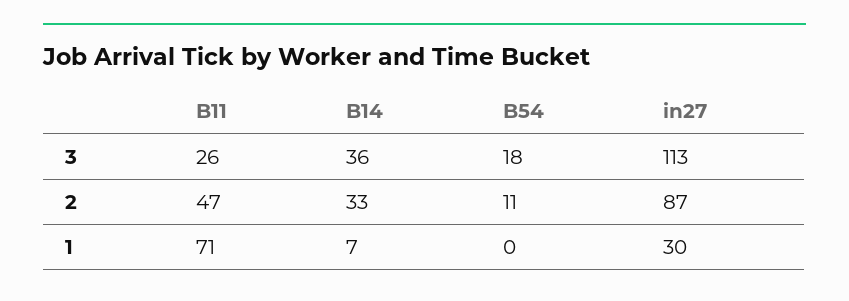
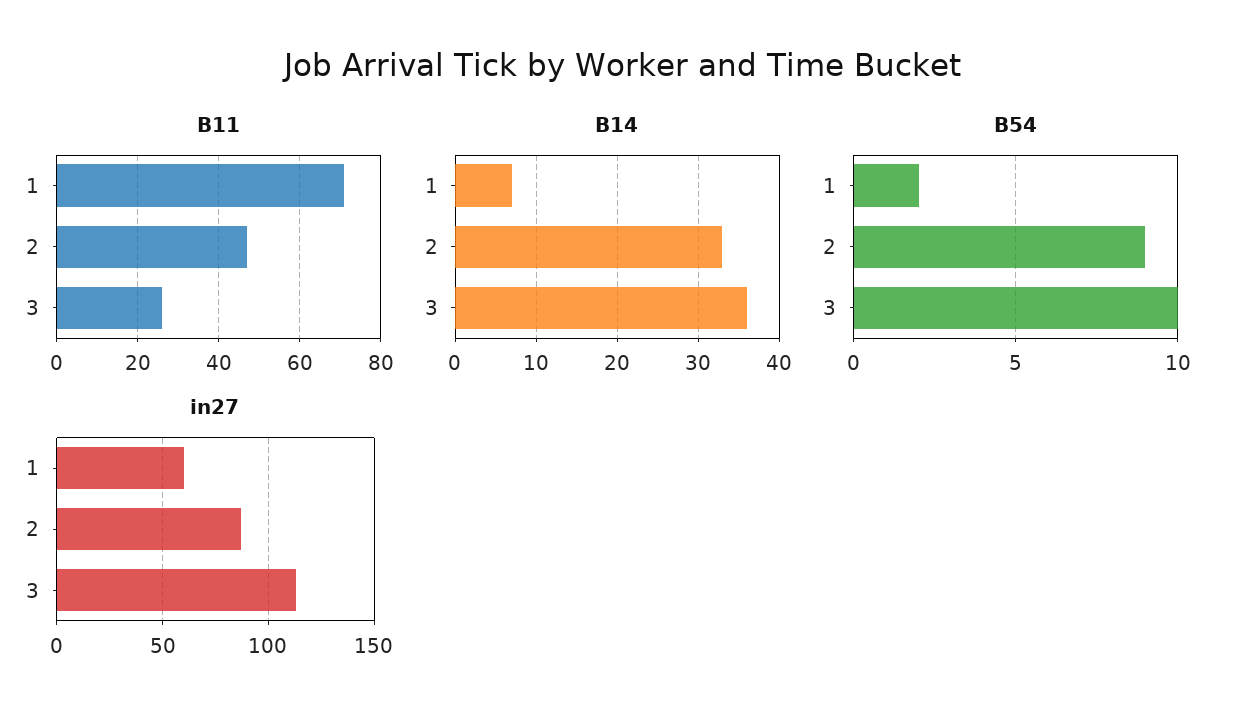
  {
    "B11": {
      "3": 26,
      "2": 47,
      "1": 71
    },
    "B14": {
      "3": 36,
      "2": 33,
      "1": 7
    },
    "B54": {
-     "3": 18,
+     "3": 10,
-     "2": 11,
+     "2": 9,
-     "1": 0
+     "1": 2
    },
    "in27": {
      "3": 113,
      "2": 87,
-     "1": 30
+     "1": 60
    }
  }

